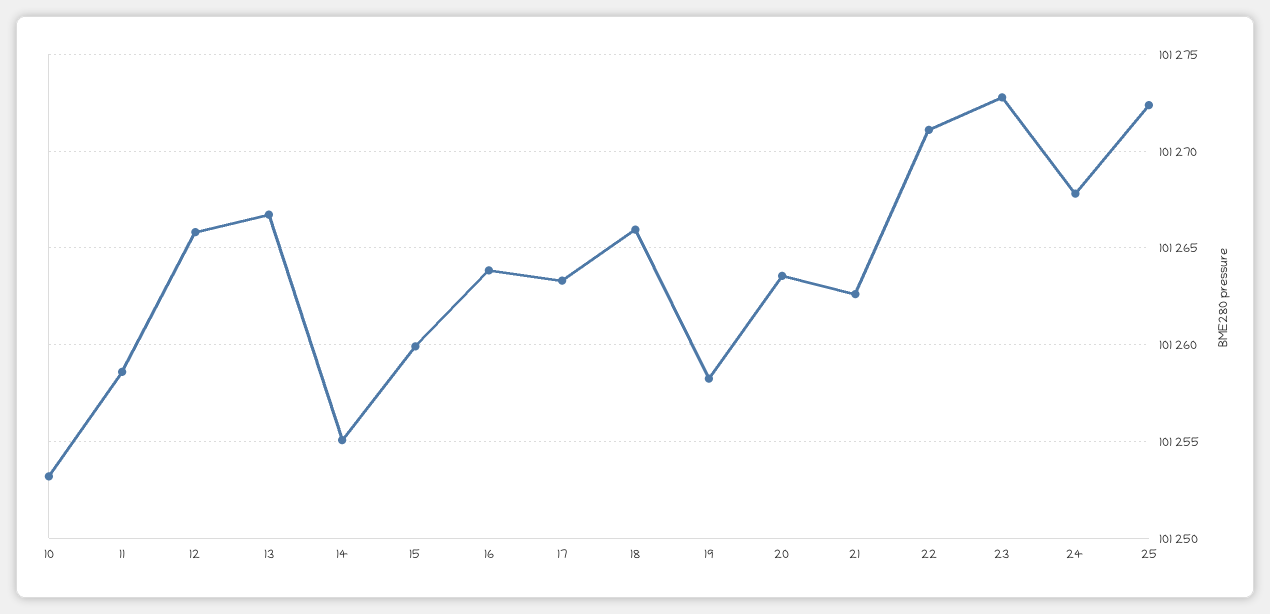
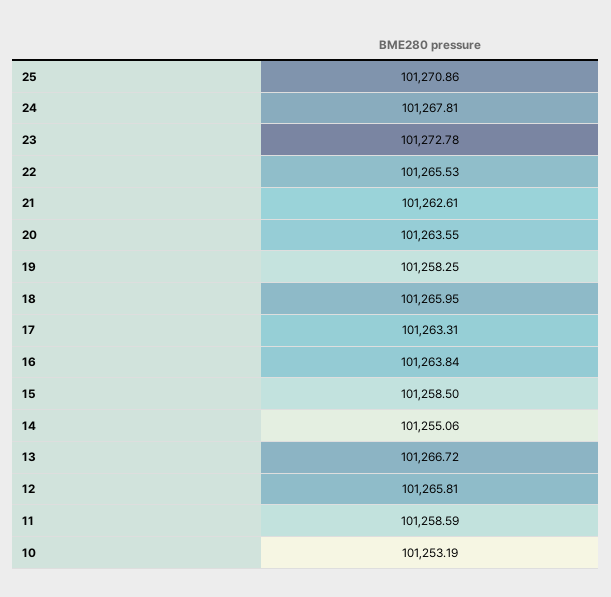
  {
    "10": 101253.19,
    "11": 101258.59,
    "12": 101265.81,
    "13": 101266.72,
    "14": 101255.06,
-   "15": 101260,
+   "15": 101258.5,
    "16": 101263.84,
    "17": 101263.31,
    "18": 101265.95,
    "19": 101258.25,
    "20": 101263.55,
    "21": 101262.61,
-   "22": 101271,
+   "22": 101265.53,
    "23": 101272.78,
    "24": 101267.81,
-   "25": 101272.5
+   "25": 101270.86
  }

